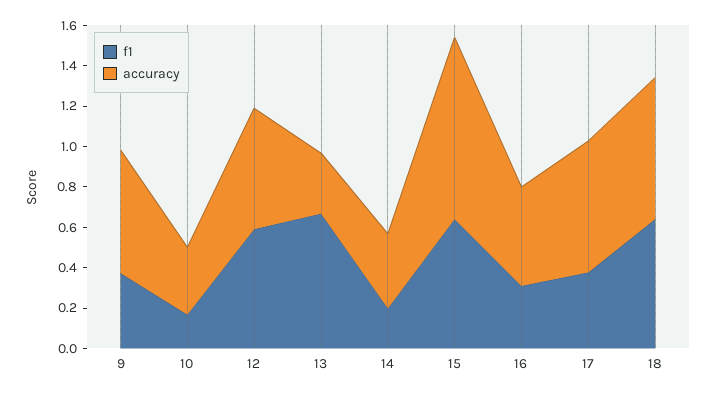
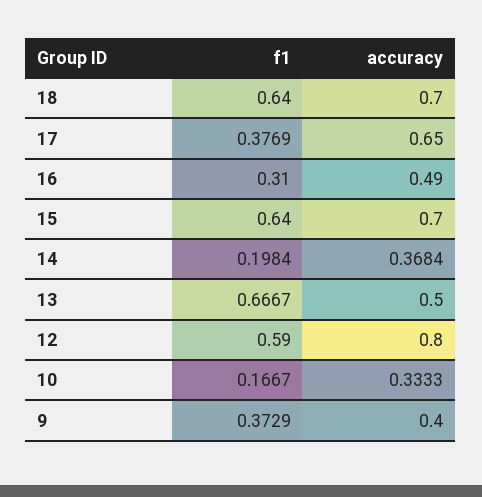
  {
    "f1": {
      "9": 0.3729,
      "10": 0.1667,
      "12": 0.59,
      "13": 0.6667,
      "14": 0.1984,
      "15": 0.64,
      "16": 0.31,
      "17": 0.3769,
      "18": 0.64
    },
    "accuracy": {
-     "9": 0.6,
+     "9": 0.4,
      "10": 0.3333,
-     "12": 0.6,
+     "12": 0.8,
-     "13": 0.3,
+     "13": 0.5,
      "14": 0.3684,
-     "15": 0.9,
+     "15": 0.7,
      "16": 0.49,
      "17": 0.65,
      "18": 0.7
    }
  }

